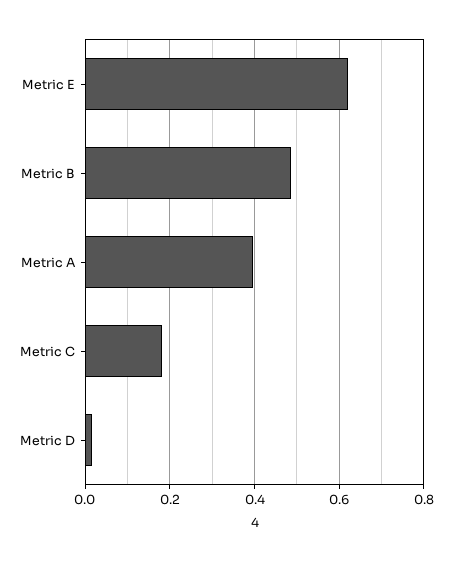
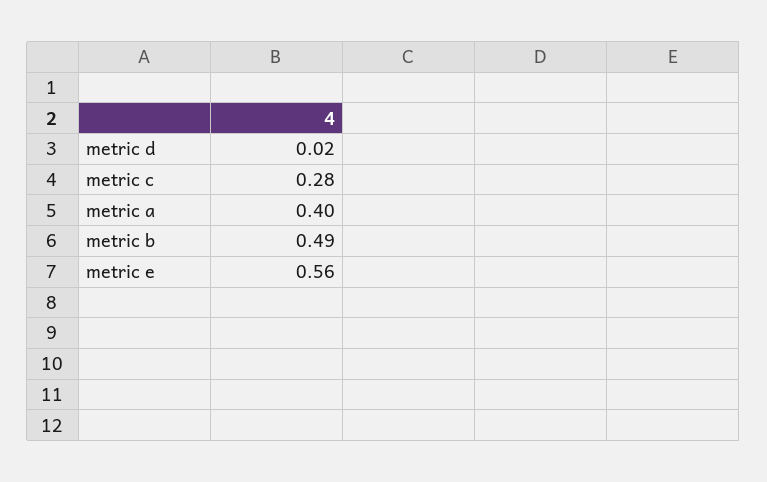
  {
-   "Metric E": 0.62,
+   "Metric E": 0.56,
    "Metric B": 0.49,
    "Metric A": 0.4,
-   "Metric C": 0.18,
+   "Metric C": 0.28,
    "Metric D": 0.02
  }

